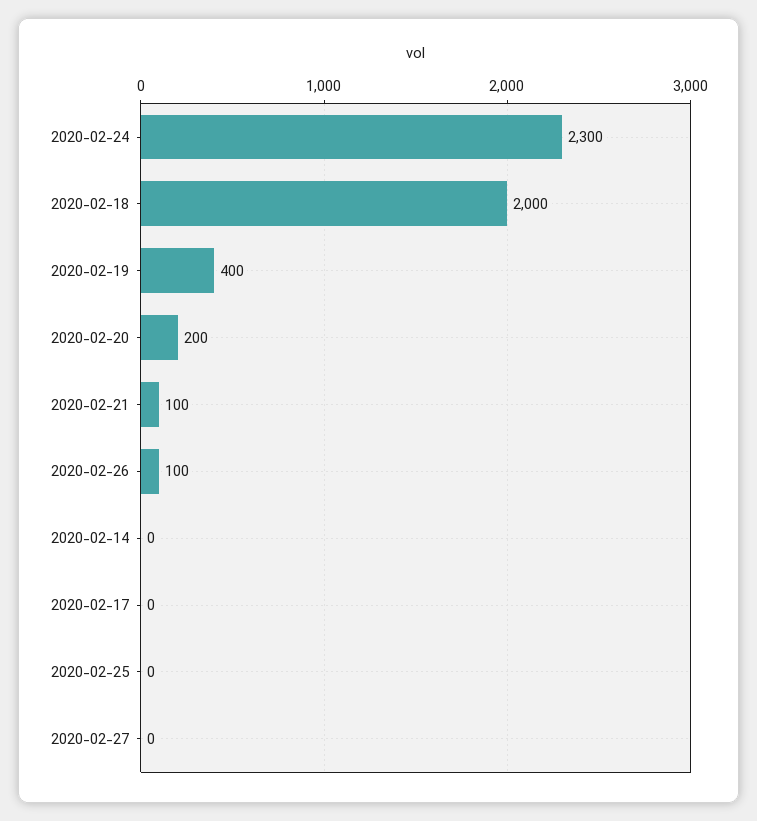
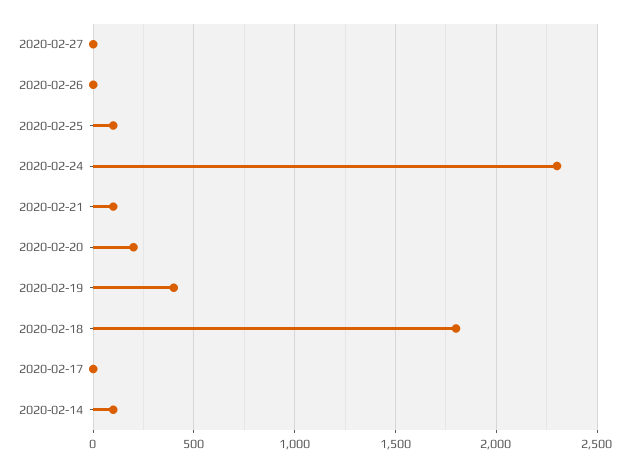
  {
    "2020-02-24": 2300,
-   "2020-02-18": 2000,
+   "2020-02-18": 1800,
    "2020-02-19": 400,
    "2020-02-20": 200,
    "2020-02-21": 100,
-   "2020-02-26": 100,
+   "2020-02-26": 0,
-   "2020-02-14": 0,
+   "2020-02-14": 100,
    "2020-02-17": 0,
-   "2020-02-25": 0,
+   "2020-02-25": 100,
    "2020-02-27": 0
  }

